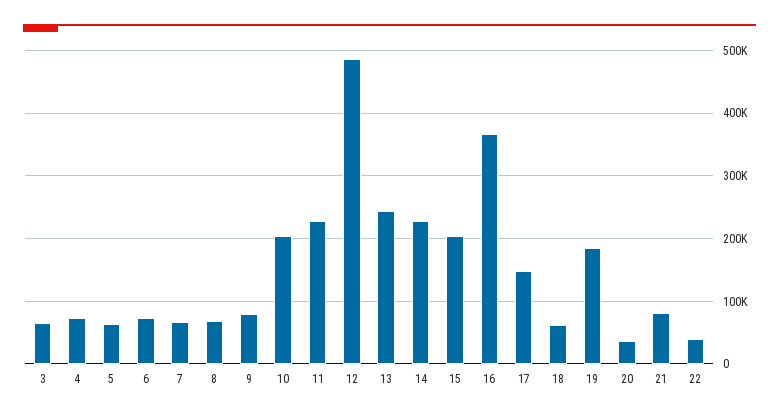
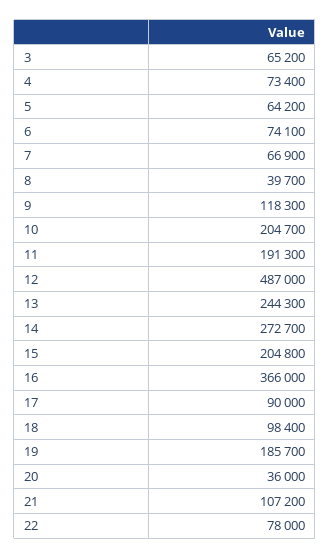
  {
    "3": 65200,
    "4": 73400,
    "5": 64200,
    "6": 74100,
    "7": 66900,
-   "8": 70000,
+   "8": 39700,
-   "9": 80000,
+   "9": 118300,
    "10": 204700,
-   "11": 230000,
+   "11": 191300,
    "12": 487000,
    "13": 244300,
-   "14": 230000,
+   "14": 272700,
    "15": 204800,
    "16": 366000,
-   "17": 150000,
+   "17": 90000,
-   "18": 60000,
+   "18": 98400,
    "19": 185700,
    "20": 36000,
-   "21": 80000,
+   "21": 107200,
-   "22": 40000
+   "22": 78000
  }

